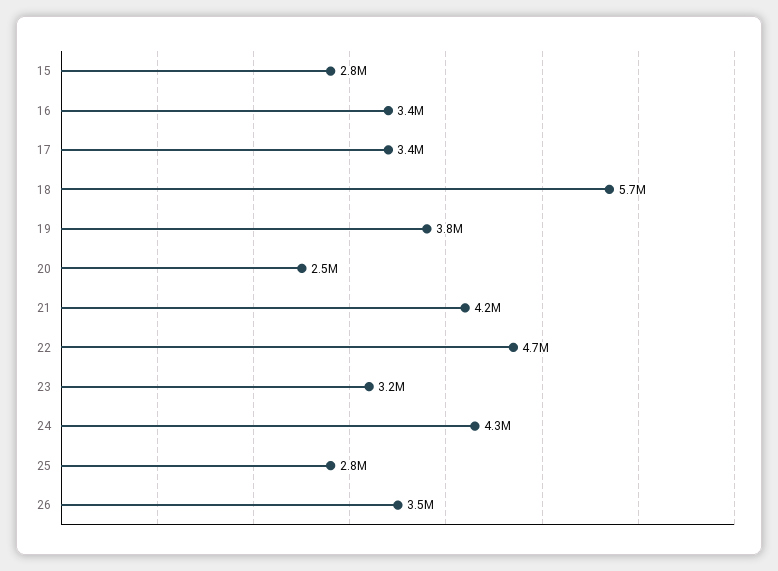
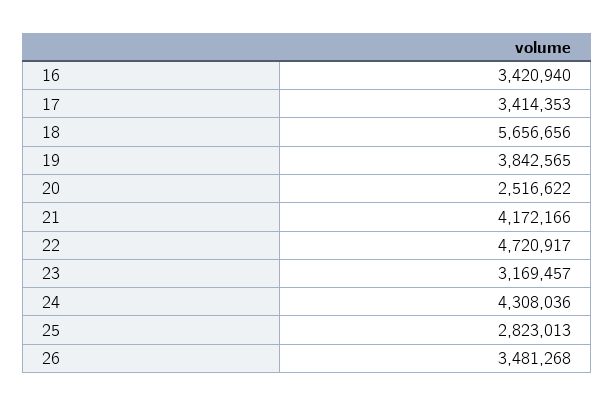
  {
-   "15": 2800000,
    "16": 3420940,
    "17": 3414353,
    "18": 5656656,
    "19": 3842565,
    "20": 2516622,
    "21": 4172166,
    "22": 4720917,
    "23": 3169457,
    "24": 4308036,
    "25": 2823013,
    "26": 3481268
  }

